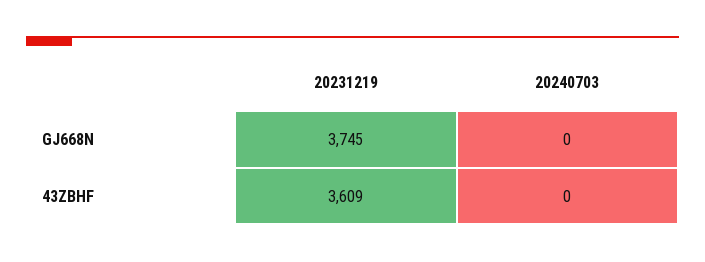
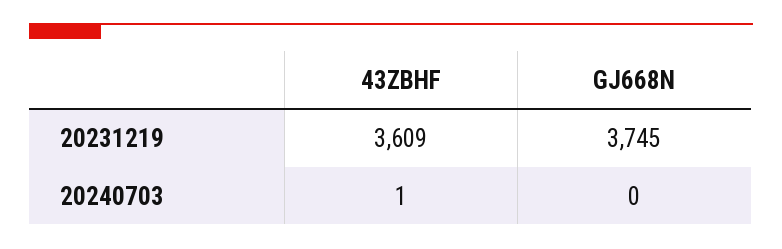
  {
    "20231219": {
      "GJ668N": 3745,
      "43ZBHF": 3609
    },
    "20240703": {
      "GJ668N": 0,
-     "43ZBHF": 0
+     "43ZBHF": 1
    }
  }

